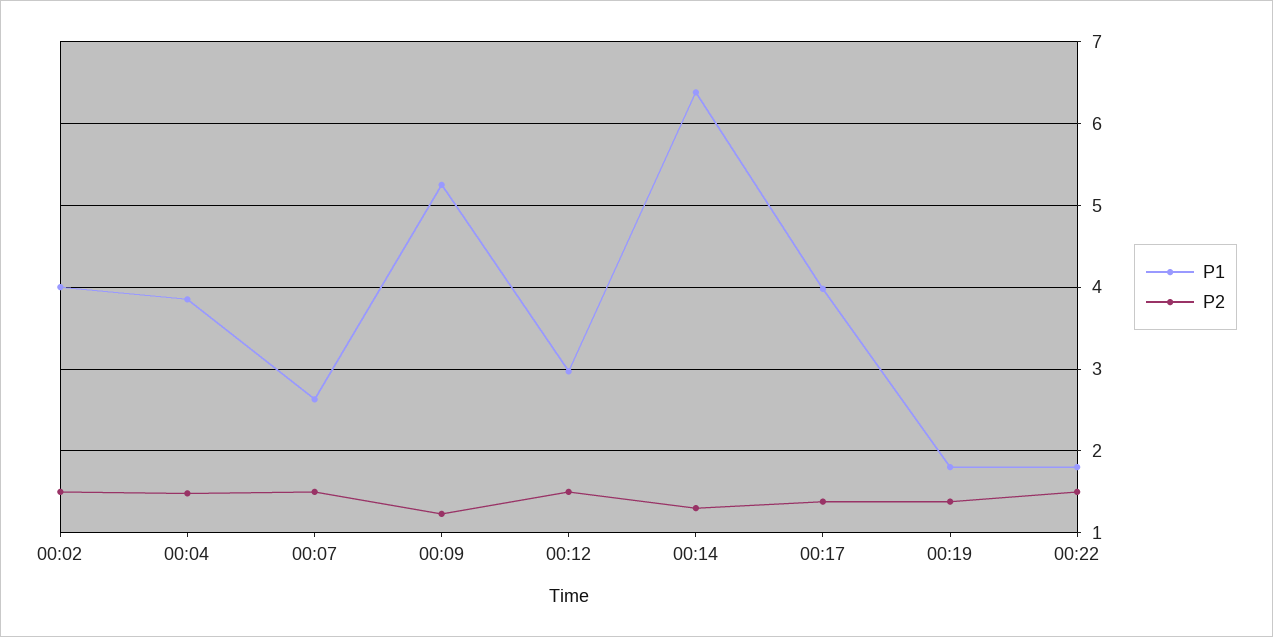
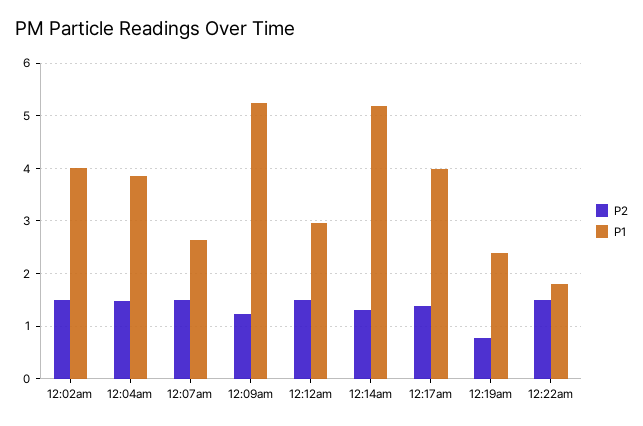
  {
    "P1": {
      "00:02": 4,
      "00:04": 3.9,
      "00:07": 2.6,
      "00:09": 5.3,
      "00:12": 3,
-     "00:14": 6.4,
+     "00:14": 5.2,
      "00:17": 4,
-     "00:19": 1.8,
+     "00:19": 2.4,
      "00:22": 1.8
    },
    "P2": {
      "00:02": 1.5,
      "00:04": 1.5,
      "00:07": 1.5,
      "00:09": 1.2,
      "00:12": 1.5,
      "00:14": 1.3,
      "00:17": 1.4,
-     "00:19": 1.4,
+     "00:19": 0.8,
      "00:22": 1.5
    }
  }

